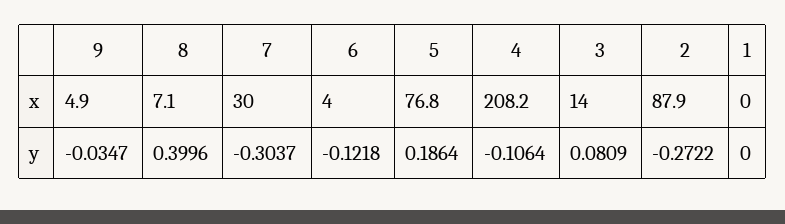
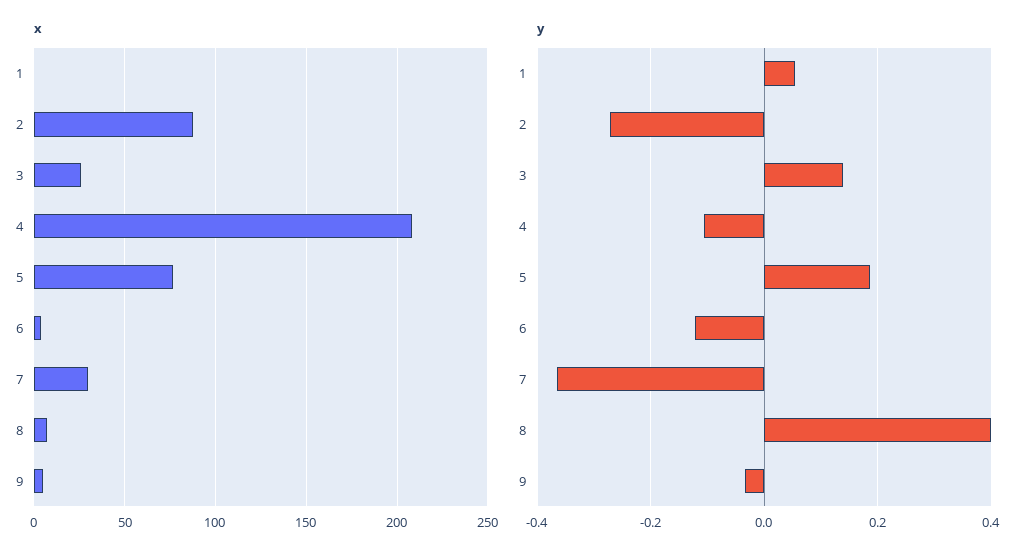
  {
    "x": {
      "9": 4.9,
      "8": 7.1,
      "7": 30,
      "6": 4,
      "5": 76.8,
      "4": 208.2,
-     "3": 14,
+     "3": 25,
      "2": 87.9,
      "1": 0
    },
    "y": {
      "9": -0.0347,
      "8": 0.3996,
-     "7": -0.3037,
+     "7": -0.36,
      "6": -0.1218,
      "5": 0.1864,
      "4": -0.1064,
-     "3": 0.0809,
+     "3": 0.14,
      "2": -0.2722,
-     "1": 0
+     "1": 0.06
    }
  }

